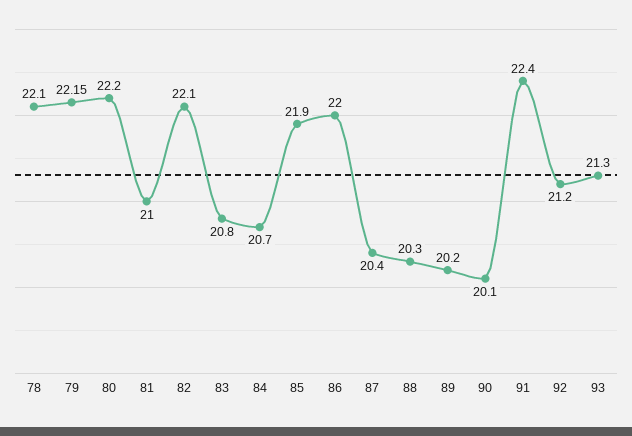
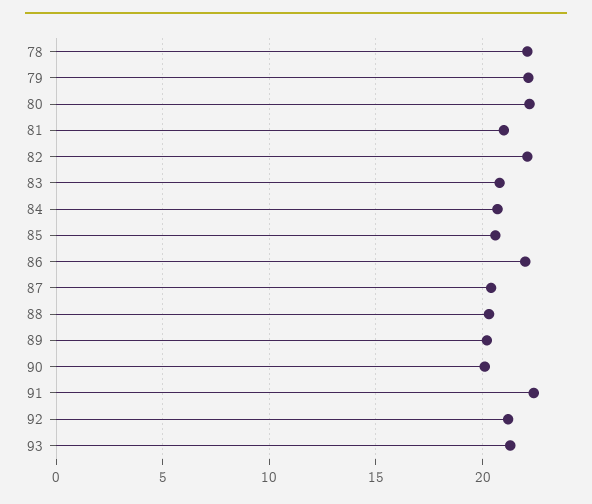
  {
    "78": 22.1,
    "79": 22.15,
    "80": 22.2,
    "81": 21,
    "82": 22.1,
    "83": 20.8,
    "84": 20.7,
-   "85": 21.9,
+   "85": 20.5,
    "86": 22,
    "87": 20.4,
    "88": 20.3,
    "89": 20.2,
    "90": 20.1,
    "91": 22.4,
    "92": 21.2,
    "93": 21.3
  }

